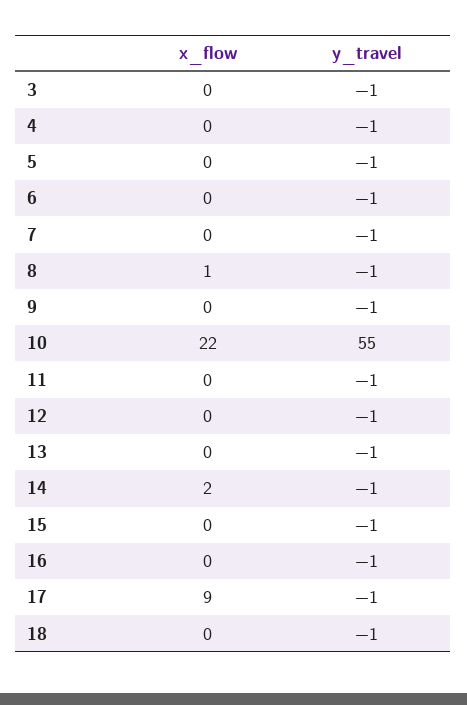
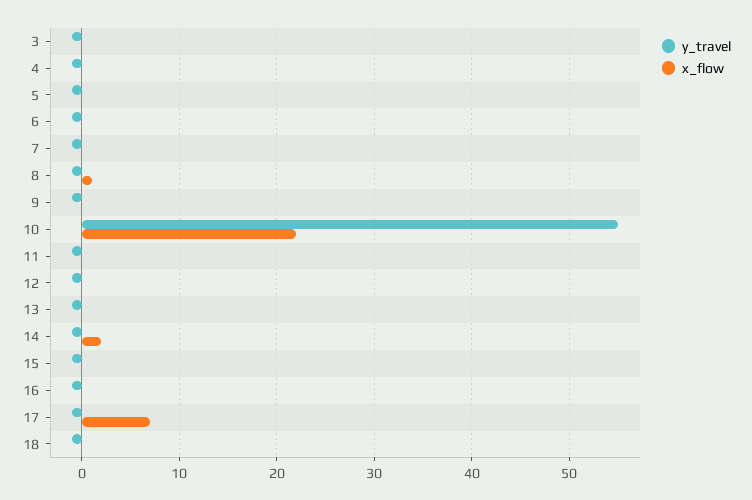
  {
    "x_flow": {
      "3": 0,
      "4": 0,
      "5": 0,
      "6": 0,
      "7": 0,
      "8": 1,
      "9": 0,
      "10": 22,
      "11": 0,
      "12": 0,
      "13": 0,
      "14": 2,
      "15": 0,
      "16": 0,
-     "17": 9,
+     "17": 7,
      "18": 0
    },
    "y_travel": {
      "3": -1,
      "4": -1,
      "5": -1,
      "6": -1,
      "7": -1,
      "8": -1,
      "9": -1,
      "10": 55,
      "11": -1,
      "12": -1,
      "13": -1,
      "14": -1,
      "15": -1,
      "16": -1,
      "17": -1,
      "18": -1
    }
  }

